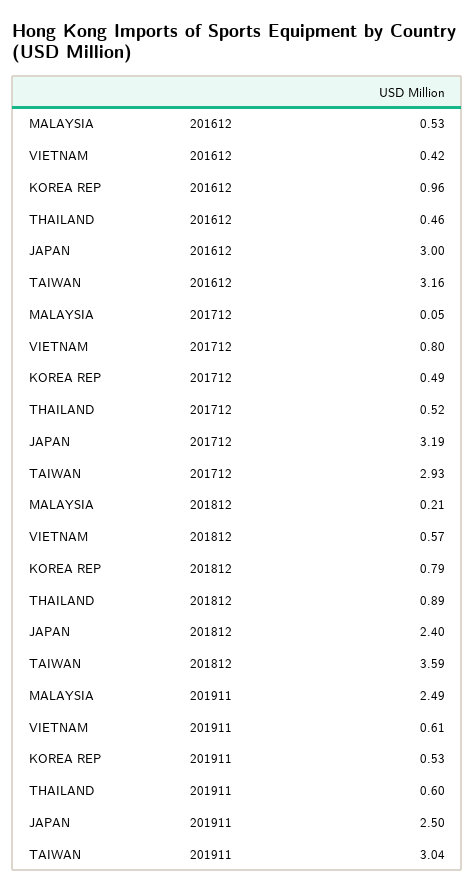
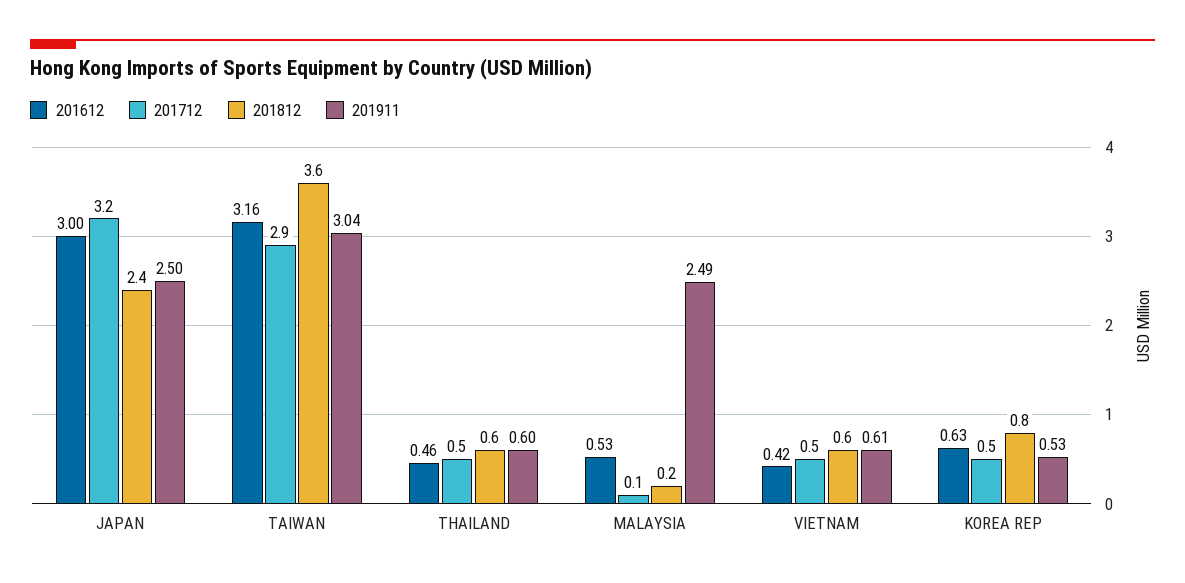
  {
    "201612": {
      "MALAYSIA": 0.53,
      "VIETNAM": 0.42,
-     "KOREA REP": 0.96,
+     "KOREA REP": 0.63,
      "THAILAND": 0.46,
      "JAPAN": 3,
      "TAIWAN": 3.16
    },
    "201712": {
      "MALAYSIA": 0.05,
-     "VIETNAM": 0.8,
+     "VIETNAM": 0.5,
      "KOREA REP": 0.49,
      "THAILAND": 0.52,
      "JAPAN": 3.19,
      "TAIWAN": 2.93
    },
    "201812": {
      "MALAYSIA": 0.21,
      "VIETNAM": 0.57,
      "KOREA REP": 0.79,
-     "THAILAND": 0.89,
+     "THAILAND": 0.6,
      "JAPAN": 2.4,
      "TAIWAN": 3.59
    },
    "201911": {
      "MALAYSIA": 2.49,
      "VIETNAM": 0.61,
      "KOREA REP": 0.53,
      "THAILAND": 0.6,
      "JAPAN": 2.5,
      "TAIWAN": 3.04
    }
  }

